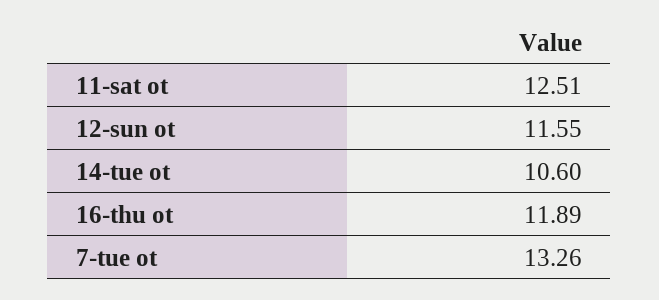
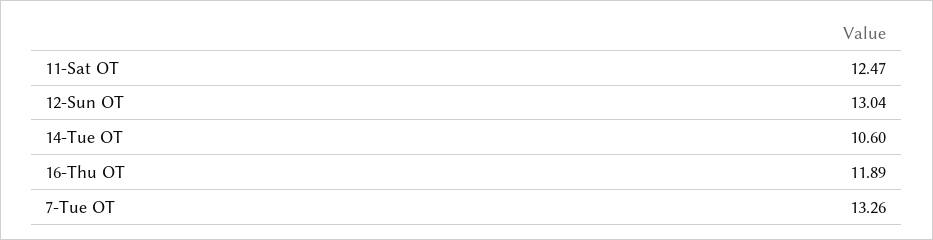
  {
-   "11-sat ot": 12.51,
+   "11-sat ot": 12.47,
-   "12-sun ot": 11.55,
+   "12-sun ot": 13.04,
    "14-tue ot": 10.6,
    "16-thu ot": 11.89,
    "7-tue ot": 13.26
  }

